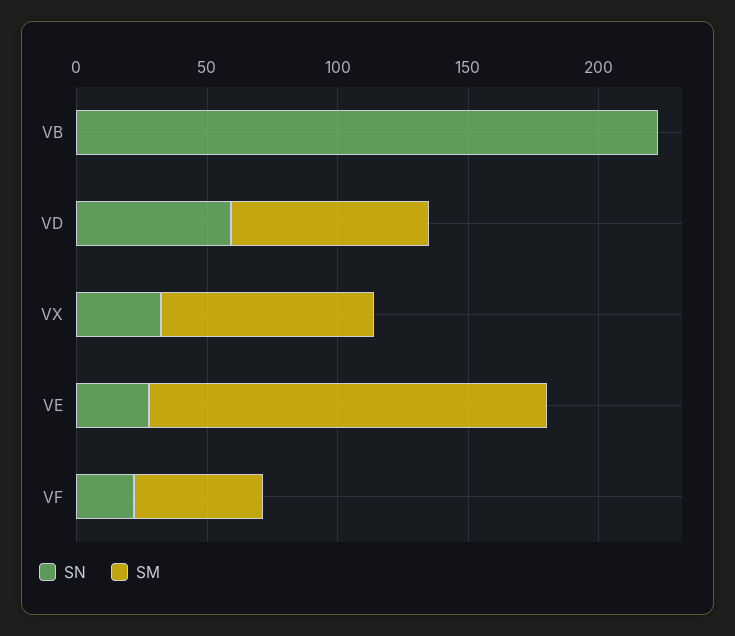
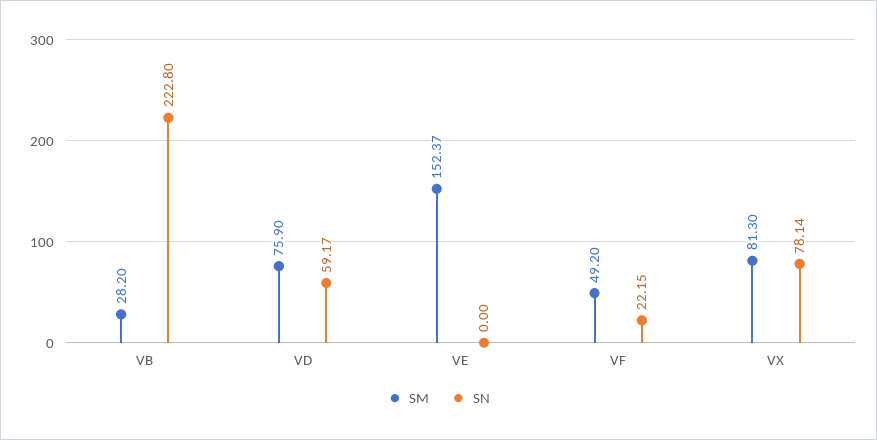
  {
    "SN": {
      "VB": 222.8,
      "VD": 59.17,
-     "VX": 30,
+     "VX": 78.14,
-     "VE": 30,
+     "VE": 0,
      "VF": 22.15
    },
    "SM": {
-     "VB": 0,
+     "VB": 28.2,
      "VD": 75.9,
      "VX": 81.3,
      "VE": 152.37,
      "VF": 49.2
    }
  }

